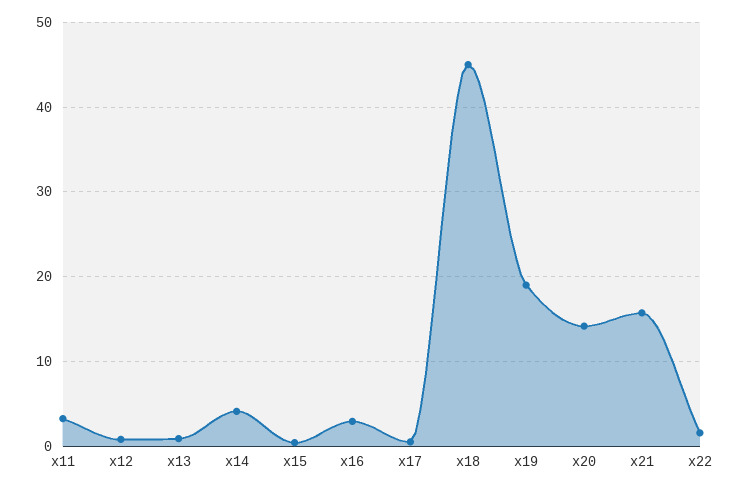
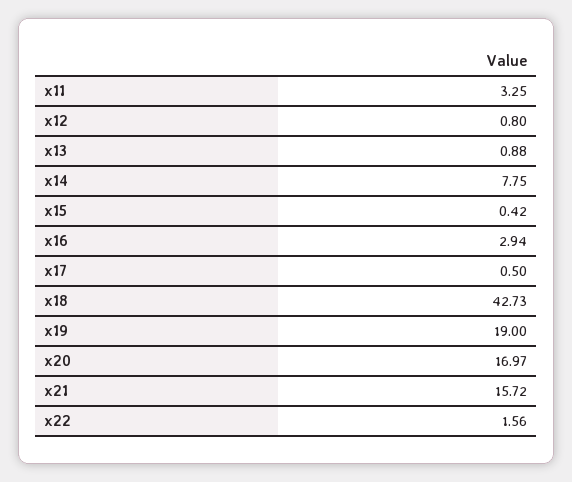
  {
    "x11": 3.25,
    "x12": 0.8,
    "x13": 0.88,
-   "x14": 4,
+   "x14": 7.75,
    "x15": 0.42,
    "x16": 2.94,
    "x17": 0.5,
-   "x18": 45,
+   "x18": 42.73,
    "x19": 19,
-   "x20": 14,
+   "x20": 16.97,
    "x21": 15.72,
    "x22": 1.56
  }

